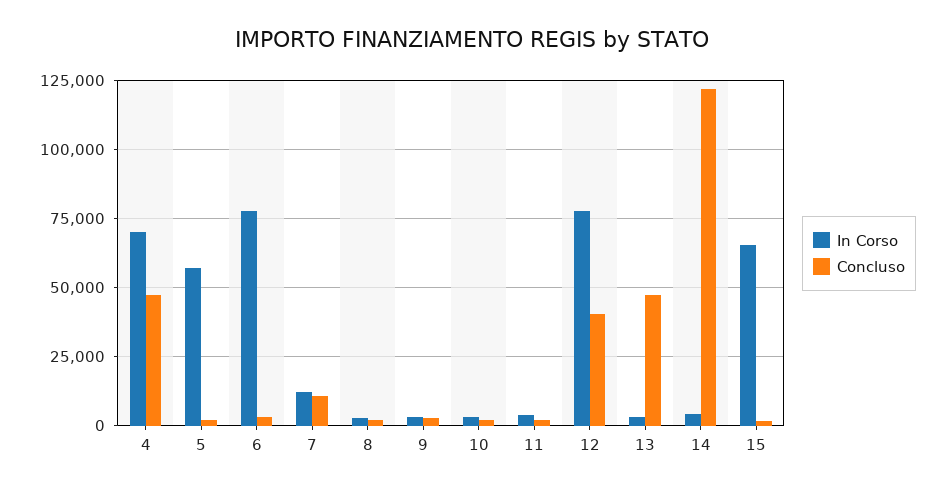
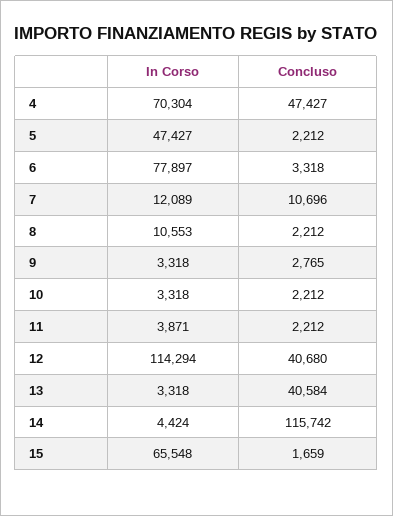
  {
    "In Corso": {
      "4": 70304,
-     "5": 57500,
+     "5": 47427,
      "6": 77897,
      "7": 12089,
-     "8": 2500,
+     "8": 10553,
      "9": 3318,
      "10": 3318,
      "11": 3871,
-     "12": 77500,
+     "12": 114294,
      "13": 3318,
      "14": 4424,
      "15": 65548
    },
    "Concluso": {
      "4": 47427,
      "5": 2212,
      "6": 3318,
      "7": 10696,
      "8": 2212,
      "9": 2765,
      "10": 2212,
      "11": 2212,
      "12": 40680,
-     "13": 47500,
+     "13": 40584,
-     "14": 122500,
+     "14": 115742,
      "15": 1659
    }
  }

